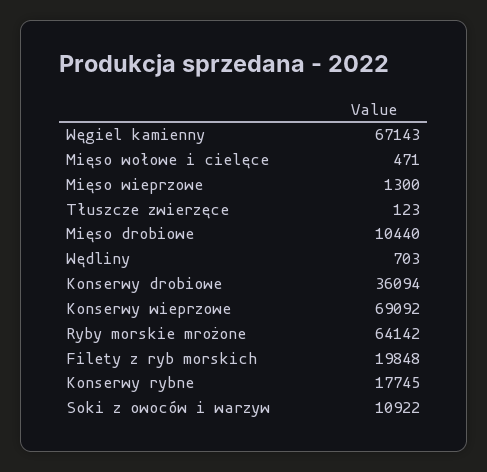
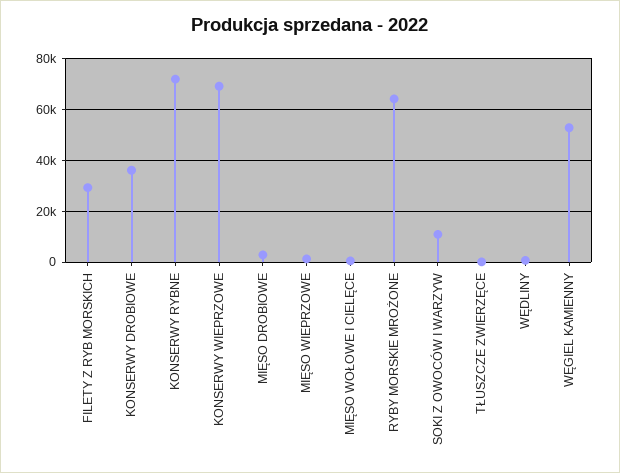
  {
-   "Węgiel kamienny": 67143,
+   "Węgiel kamienny": 52500,
    "Mięso wołowe i cielęce": 471,
    "Mięso wieprzowe": 1300,
    "Tłuszcze zwierzęce": 123,
-   "Mięso drobiowe": 10440,
+   "Mięso drobiowe": 2500,
    "Wędliny": 703,
    "Konserwy drobiowe": 36094,
    "Konserwy wieprzowe": 69092,
    "Ryby morskie mrożone": 64142,
-   "Filety z ryb morskich": 19848,
+   "Filety z ryb morskich": 30000,
-   "Konserwy rybne": 17745,
+   "Konserwy rybne": 72500,
    "Soki z owoców i warzyw": 10922
  }

